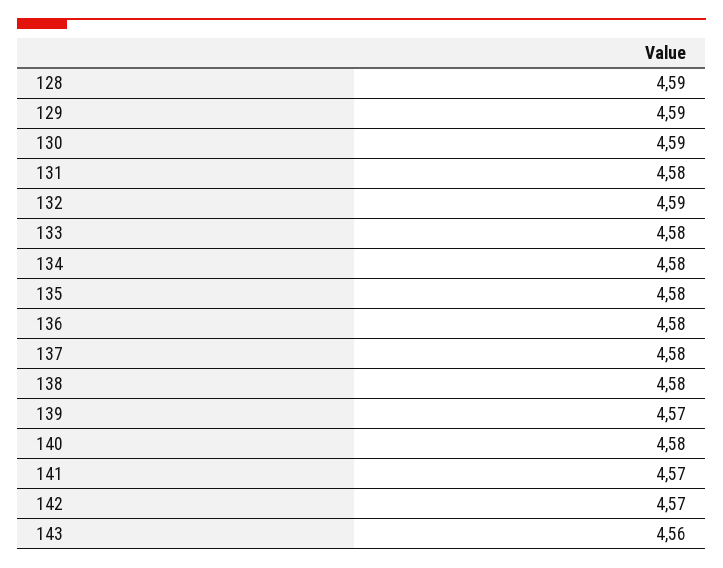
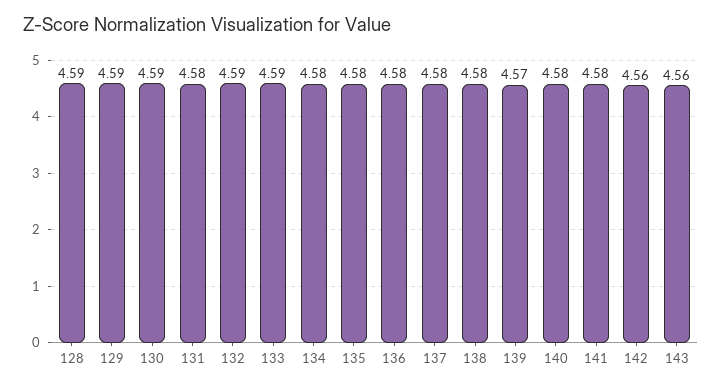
  {
    "128": 4.59,
    "129": 4.59,
    "130": 4.59,
    "131": 4.58,
    "132": 4.59,
-   "133": 4.58,
+   "133": 4.59,
    "134": 4.58,
    "135": 4.58,
    "136": 4.58,
    "137": 4.58,
    "138": 4.58,
    "139": 4.57,
    "140": 4.58,
-   "141": 4.57,
+   "141": 4.58,
-   "142": 4.57,
+   "142": 4.56,
    "143": 4.56
  }

